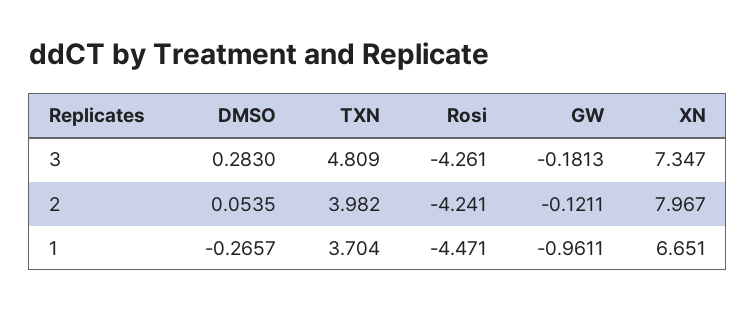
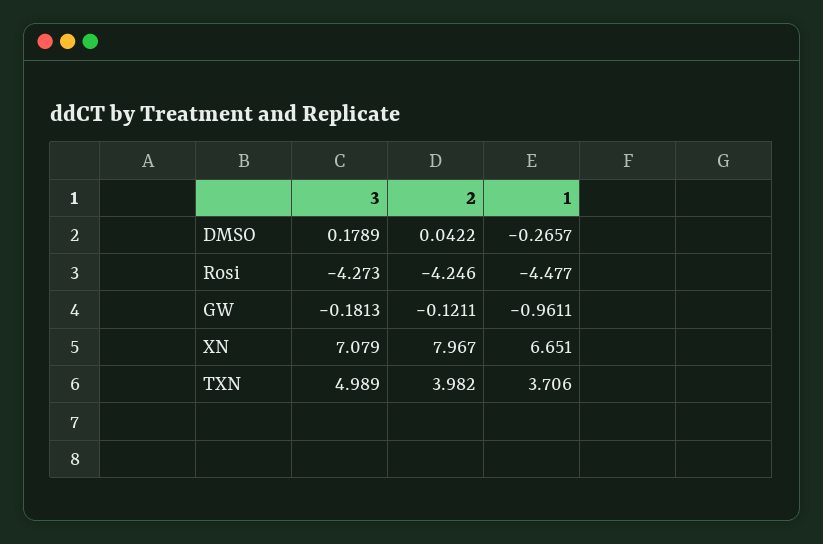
  {
    "DMSO": {
-     "3": 0.283,
+     "3": 0.1789,
-     "2": 0.0535,
+     "2": 0.0422,
      "1": -0.2657
    },
    "TXN": {
-     "3": 4.809,
+     "3": 4.989,
      "2": 3.982,
-     "1": 3.704
+     "1": 3.706
    },
    "Rosi": {
-     "3": -4.261,
+     "3": -4.273,
-     "2": -4.241,
+     "2": -4.246,
-     "1": -4.471
+     "1": -4.477
    },
    "GW": {
      "3": -0.1813,
      "2": -0.1211,
      "1": -0.9611
    },
    "XN": {
-     "3": 7.347,
+     "3": 7.079,
      "2": 7.967,
      "1": 6.651
    }
  }

